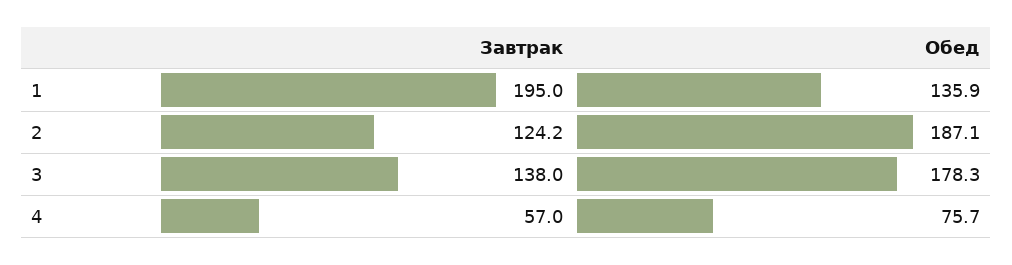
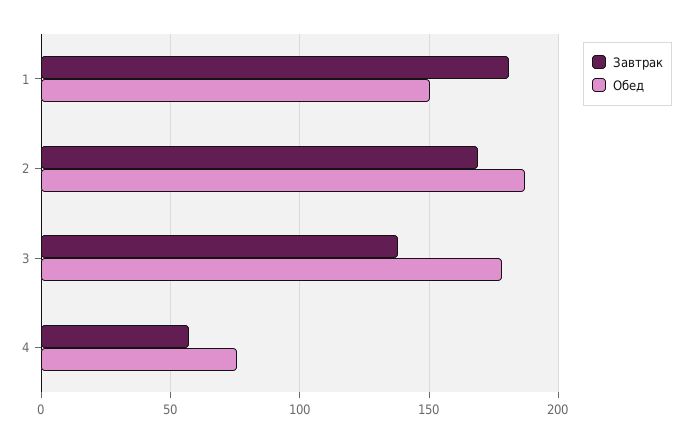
  {
    "Завтрак": {
-     "1": 195,
+     "1": 180,
-     "2": 124.2,
+     "2": 170,
      "3": 138,
      "4": 57
    },
    "Обед": {
-     "1": 135.9,
+     "1": 150,
      "2": 187.1,
      "3": 178.3,
      "4": 75.7
    }
  }

